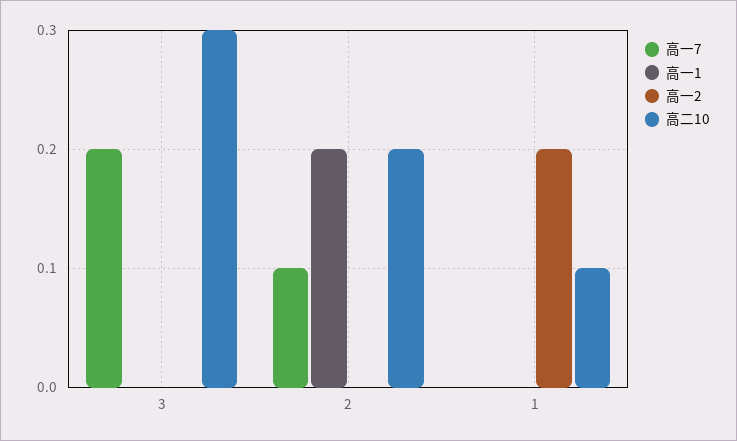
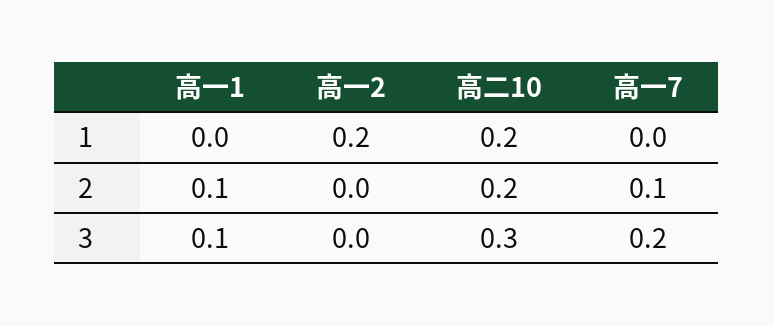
  {
    "高一7": {
      "3": 0.2,
      "2": 0.1,
      "1": 0
    },
    "高一1": {
-     "3": 0,
+     "3": 0.1,
-     "2": 0.2,
+     "2": 0.1,
      "1": 0
    },
    "高一2": {
      "3": 0,
      "2": 0,
      "1": 0.2
    },
    "高二10": {
      "3": 0.3,
      "2": 0.2,
-     "1": 0.1
+     "1": 0.2
    }
  }

